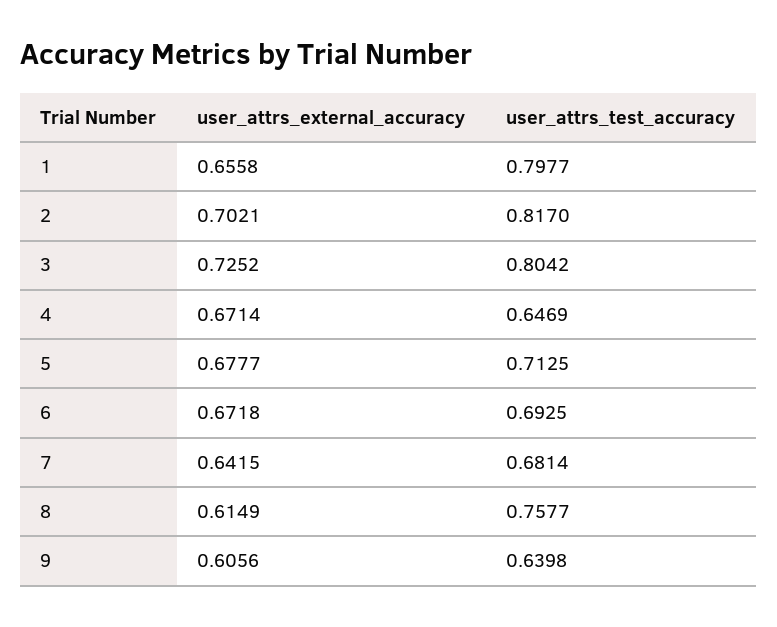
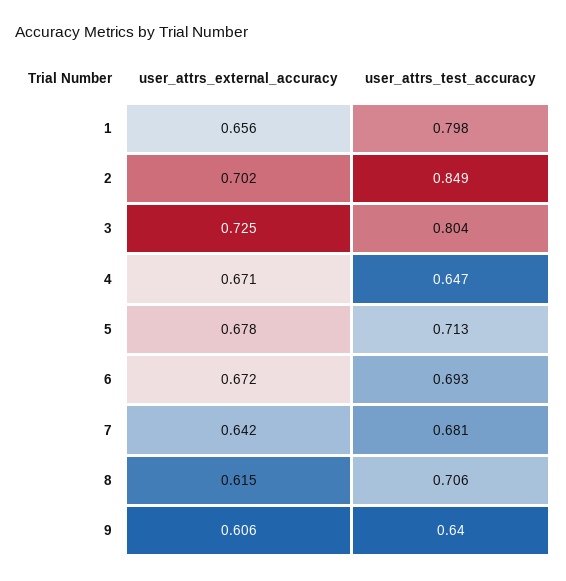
  {
    "user_attrs_external_accuracy": {
      "1": 0.6558,
      "2": 0.7021,
      "3": 0.7252,
      "4": 0.6714,
      "5": 0.6777,
      "6": 0.6718,
      "7": 0.6415,
      "8": 0.6149,
      "9": 0.6056
    },
    "user_attrs_test_accuracy": {
      "1": 0.7977,
-     "2": 0.817,
+     "2": 0.849,
      "3": 0.8042,
      "4": 0.6469,
      "5": 0.7125,
      "6": 0.6925,
      "7": 0.6814,
-     "8": 0.7577,
+     "8": 0.706,
      "9": 0.6398
    }
  }

